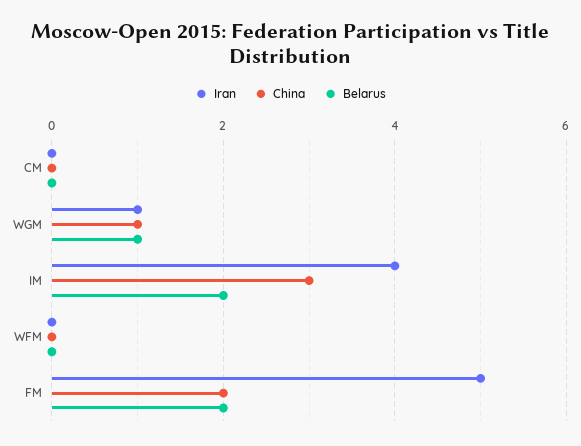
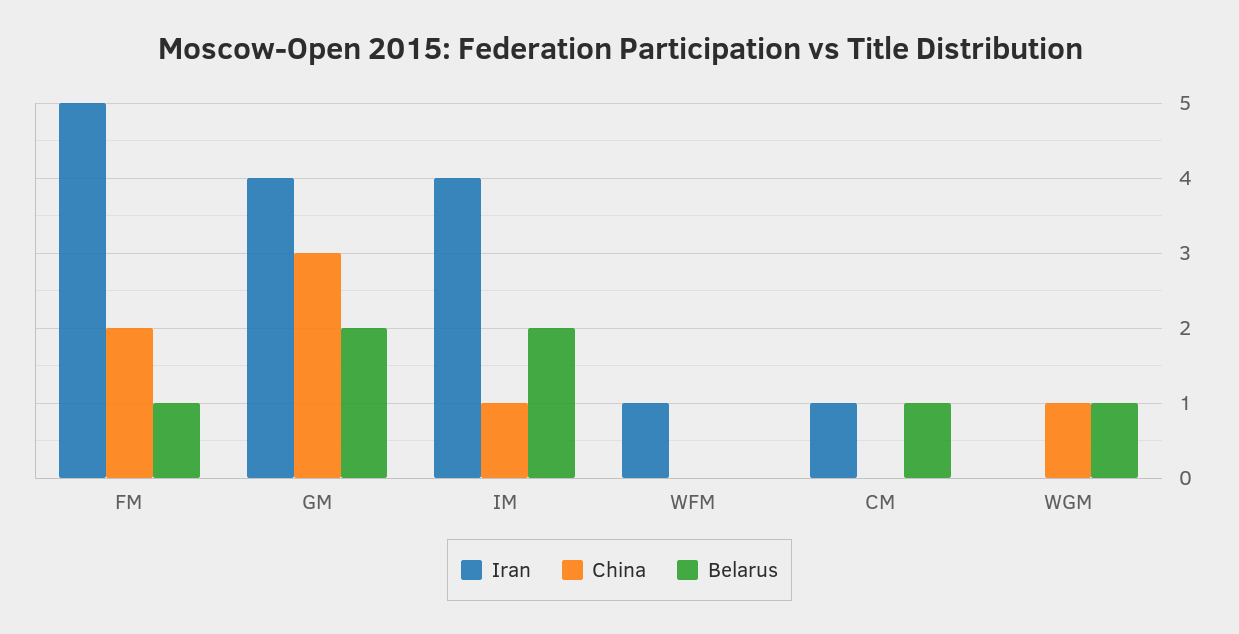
  {
    "Iran": {
-     "CM": 0,
+     "CM": 1,
-     "WGM": 1,
+     "WGM": 0,
      "IM": 4,
-     "WFM": 0,
+     "WFM": 1,
-     "FM": 5
+     "FM": 5,
+     "GM": 4
    },
    "China": {
      "CM": 0,
      "WGM": 1,
-     "IM": 3,
+     "IM": 1,
      "WFM": 0,
-     "FM": 2
+     "FM": 2,
+     "GM": 3
    },
    "Belarus": {
-     "CM": 0,
+     "CM": 1,
      "WGM": 1,
      "IM": 2,
      "WFM": 0,
-     "FM": 2
+     "FM": 1,
+     "GM": 2
    }
  }

